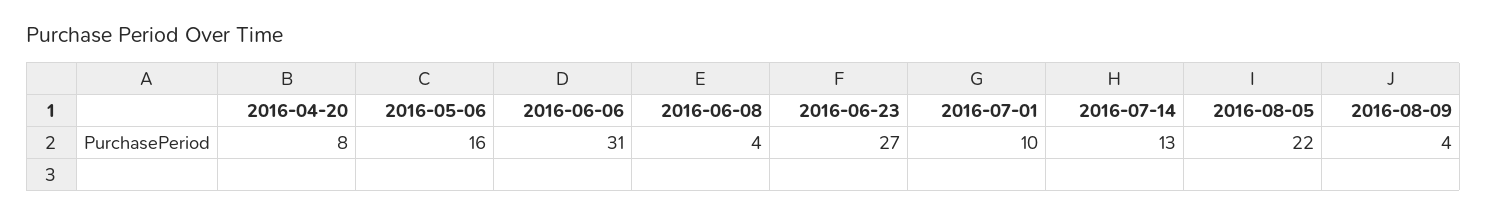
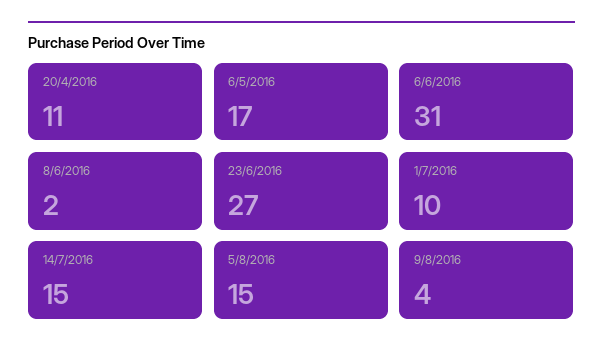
  {
-   "2016-04-20": 8,
+   "2016-04-20": 11,
-   "2016-05-06": 16,
+   "2016-05-06": 17,
    "2016-06-06": 31,
-   "2016-06-08": 4,
+   "2016-06-08": 2,
    "2016-06-23": 27,
    "2016-07-01": 10,
-   "2016-07-14": 13,
+   "2016-07-14": 15,
-   "2016-08-05": 22,
+   "2016-08-05": 15,
    "2016-08-09": 4
  }

